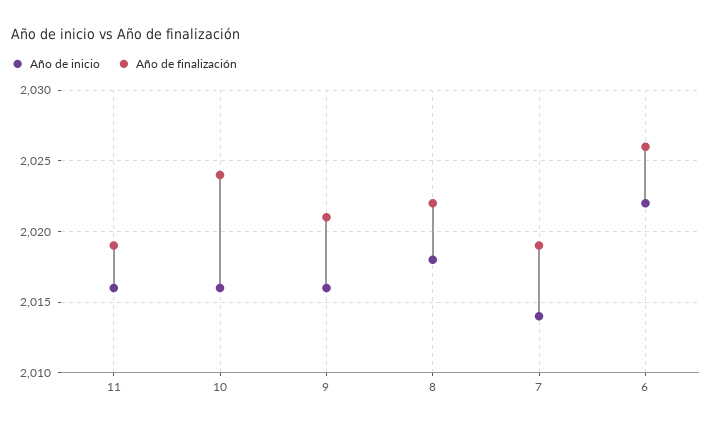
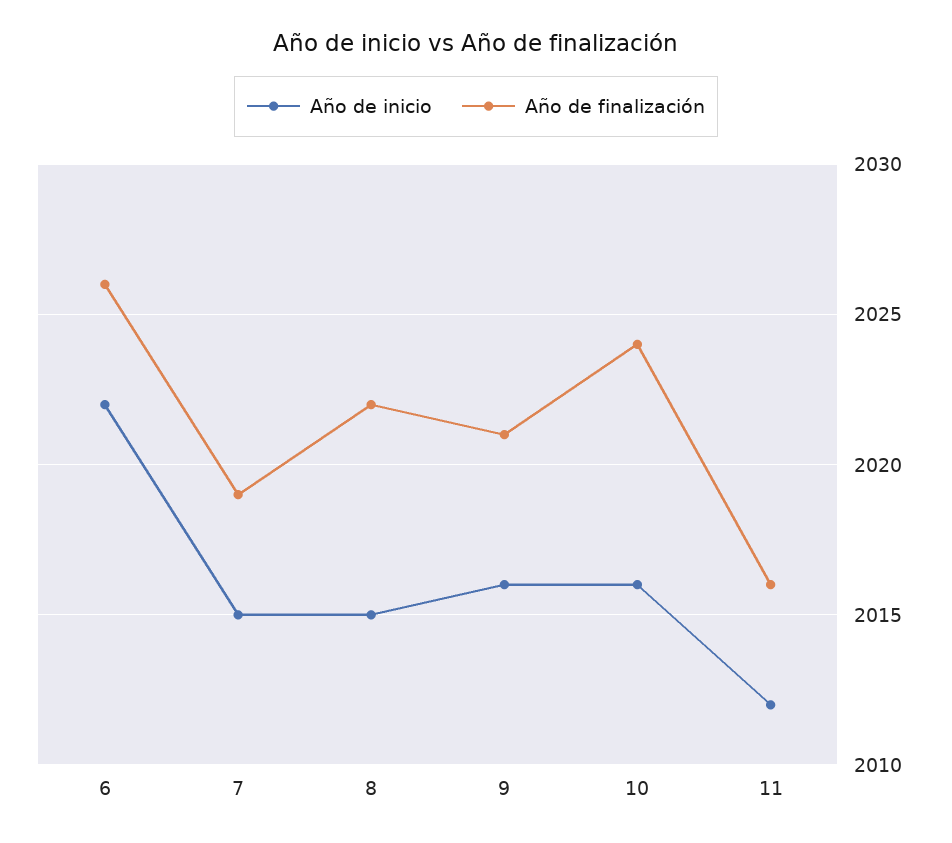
  {
    "Año de inicio": {
-     "11": 2016,
+     "11": 2012,
      "10": 2016,
      "9": 2016,
-     "8": 2018,
+     "8": 2015,
-     "7": 2014,
+     "7": 2015,
      "6": 2022
    },
    "Año de finalización": {
-     "11": 2019,
+     "11": 2016,
      "10": 2024,
      "9": 2021,
      "8": 2022,
      "7": 2019,
      "6": 2026
    }
  }

